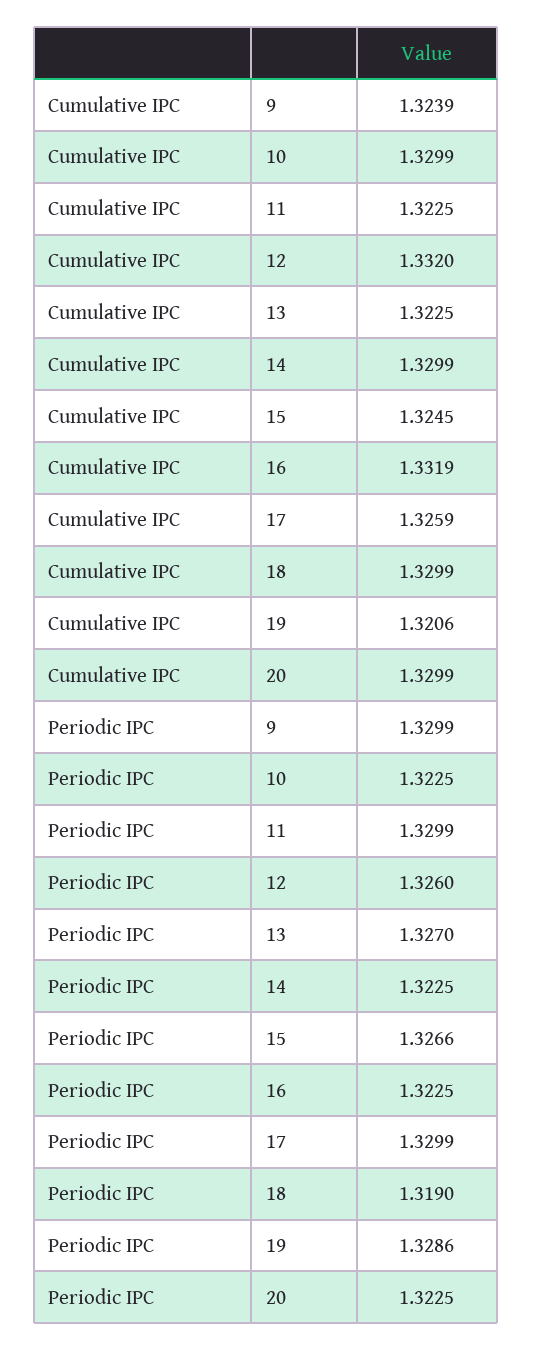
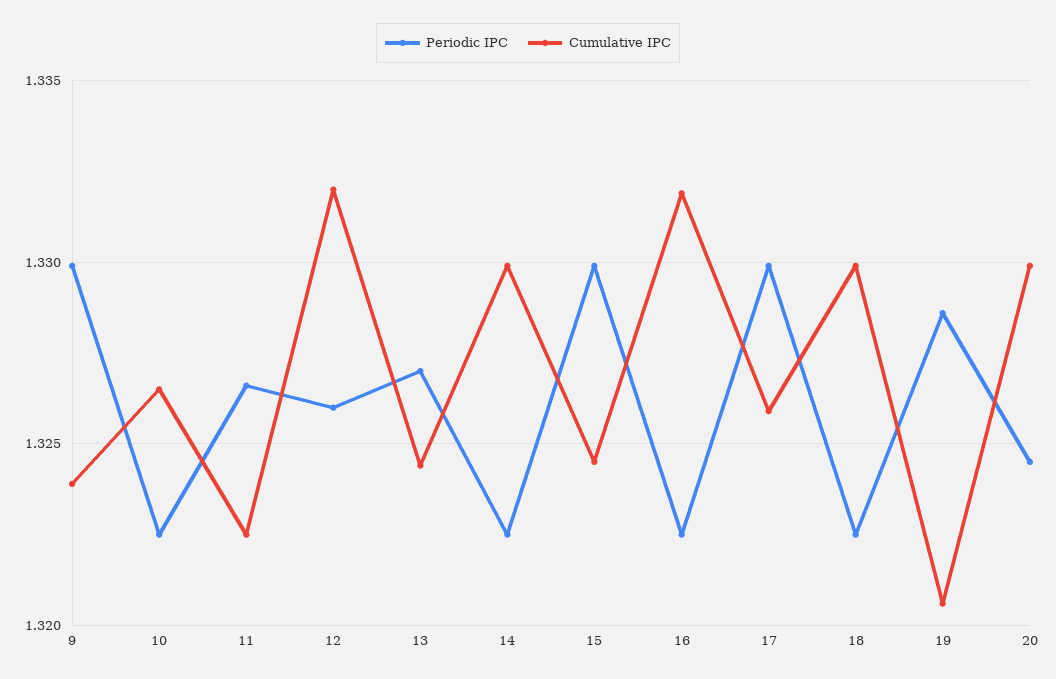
  {
    "Cumulative IPC": {
      "9": 1.3239,
-     "10": 1.3299,
+     "10": 1.3265,
      "11": 1.3225,
      "12": 1.332,
-     "13": 1.3225,
+     "13": 1.3245,
      "14": 1.3299,
      "15": 1.3245,
      "16": 1.3319,
      "17": 1.3259,
      "18": 1.3299,
      "19": 1.3206,
      "20": 1.3299
    },
    "Periodic IPC": {
      "9": 1.3299,
      "10": 1.3225,
-     "11": 1.3299,
+     "11": 1.3265,
      "12": 1.326,
      "13": 1.327,
      "14": 1.3225,
-     "15": 1.3266,
+     "15": 1.33,
      "16": 1.3225,
      "17": 1.3299,
-     "18": 1.319,
+     "18": 1.3225,
      "19": 1.3286,
-     "20": 1.3225
+     "20": 1.3245
    }
  }

